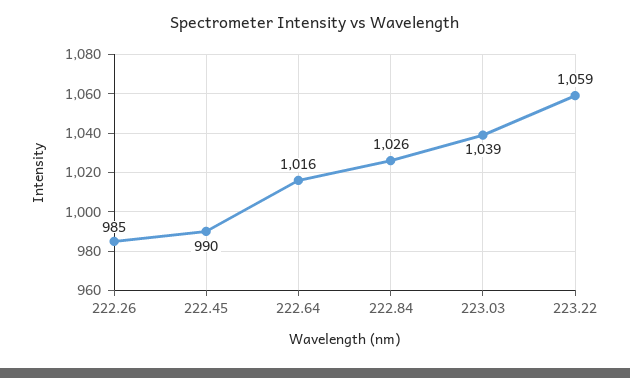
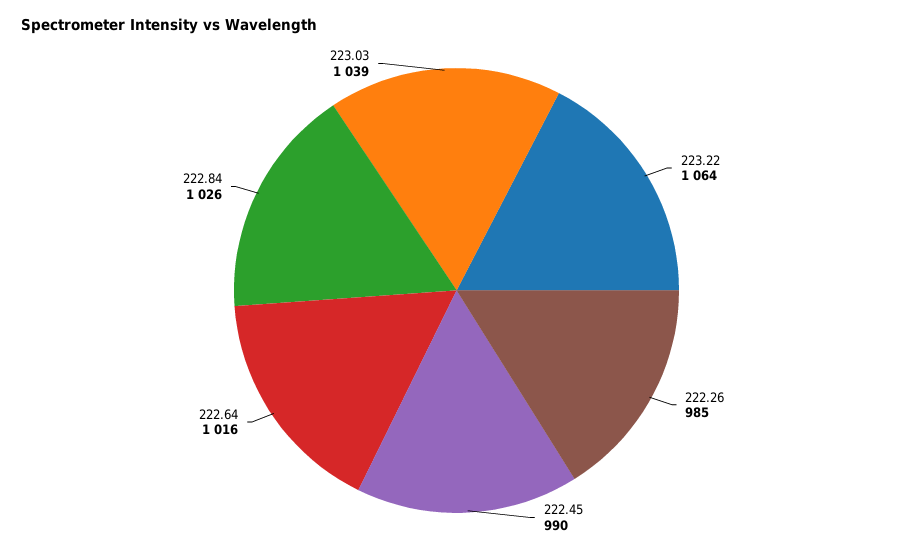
  {
    "222.26": 985,
    "222.45": 990,
    "222.64": 1016,
    "222.84": 1026,
    "223.03": 1039,
-   "223.22": 1059
+   "223.22": 1064
  }

